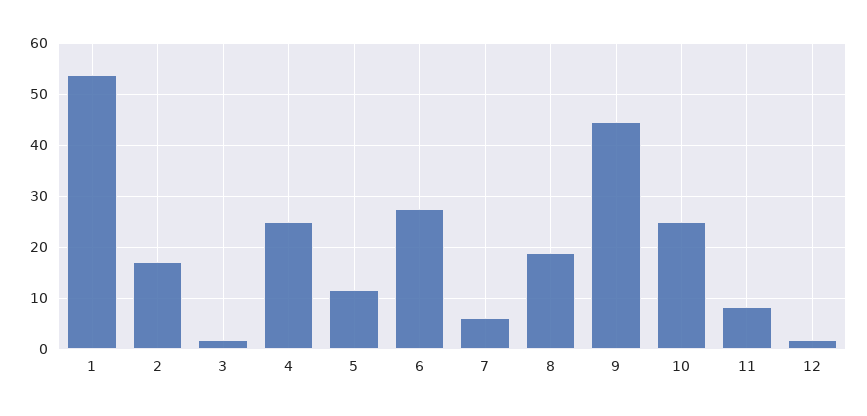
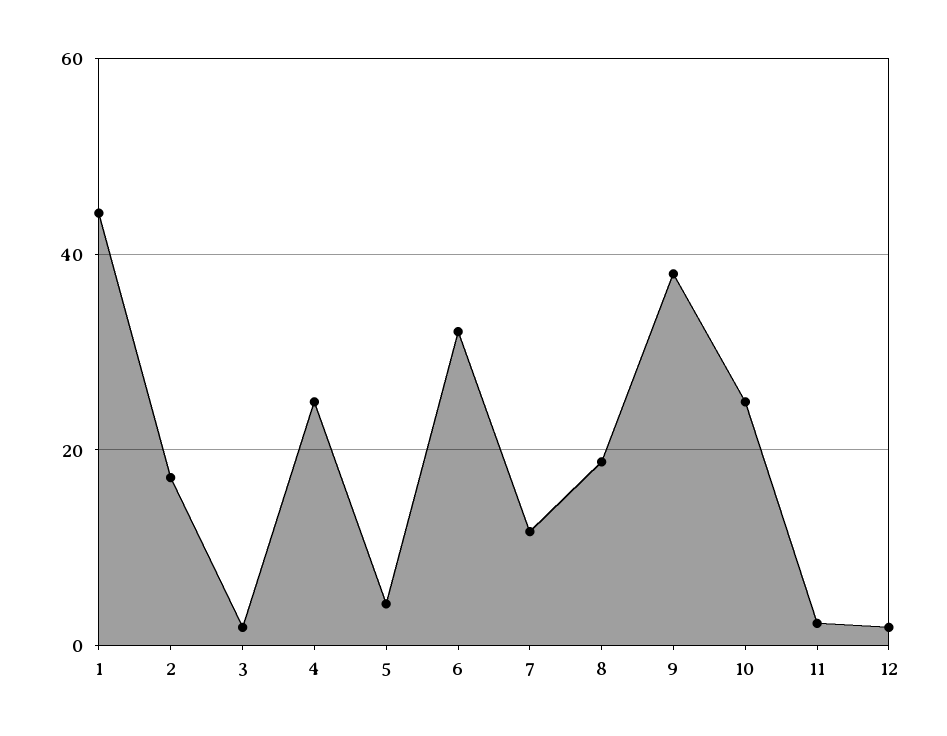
  {
-   "1": 54,
+   "1": 44,
    "2": 18,
    "3": 2,
    "4": 24,
-   "5": 12,
+   "5": 4,
-   "6": 28,
+   "6": 32,
-   "7": 6,
+   "7": 12,
    "8": 18,
-   "9": 44,
+   "9": 38,
    "10": 24,
-   "11": 8,
+   "11": 2,
    "12": 2
  }

